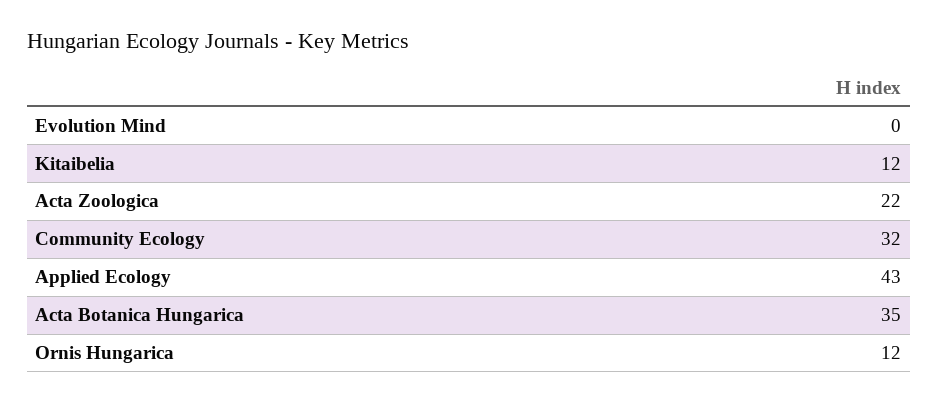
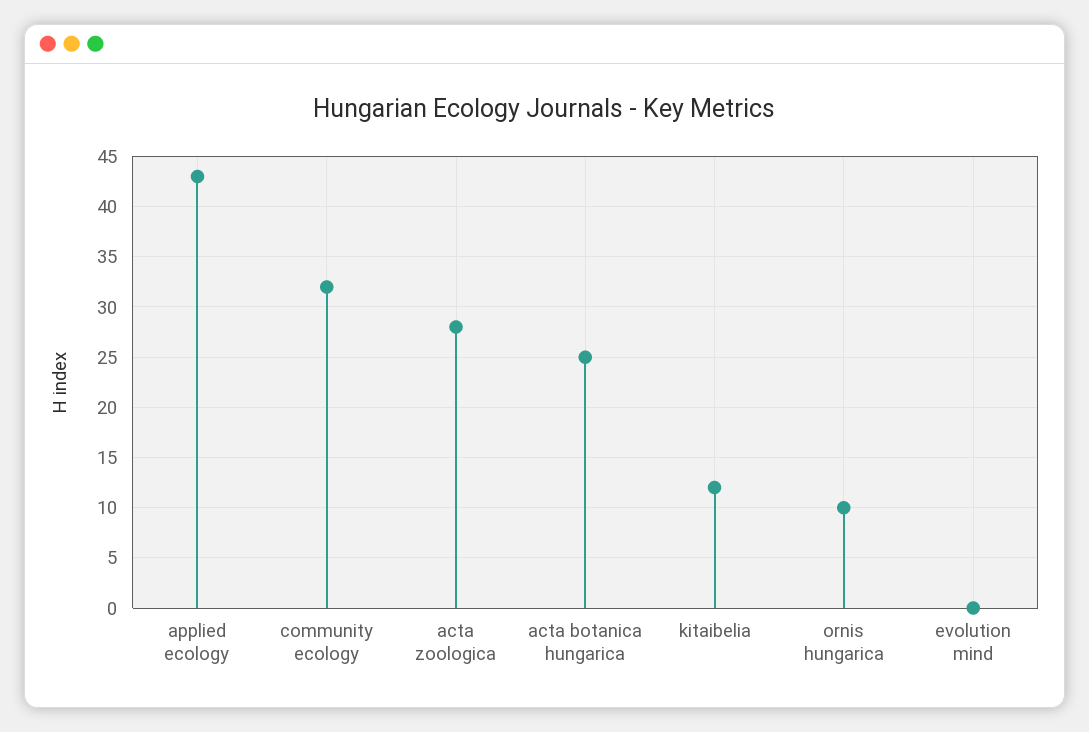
  {
    "Evolution Mind": 0,
    "Kitaibelia": 12,
-   "Acta Zoologica": 22,
+   "Acta Zoologica": 28,
    "Community Ecology": 32,
    "Applied Ecology": 43,
-   "Acta Botanica Hungarica": 35,
+   "Acta Botanica Hungarica": 25,
-   "Ornis Hungarica": 12
+   "Ornis Hungarica": 10
  }

